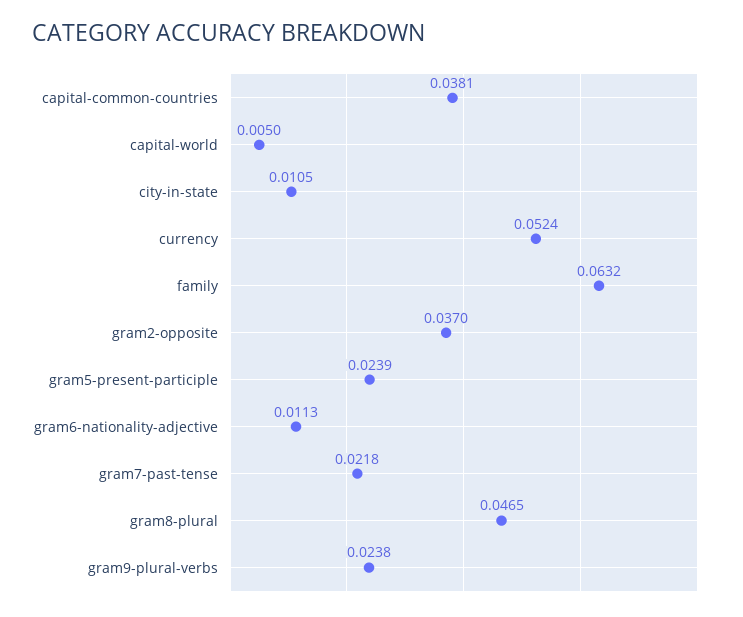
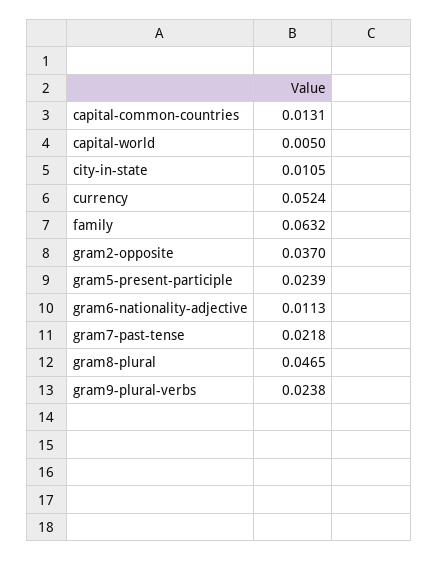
  {
-   "capital-common-countries": 0.0381,
+   "capital-common-countries": 0.0131,
    "capital-world": 0.005,
    "city-in-state": 0.0105,
    "currency": 0.0524,
    "family": 0.0632,
    "gram2-opposite": 0.037,
    "gram5-present-participle": 0.0239,
    "gram6-nationality-adjective": 0.0113,
    "gram7-past-tense": 0.0218,
    "gram8-plural": 0.0465,
    "gram9-plural-verbs": 0.0238
  }

